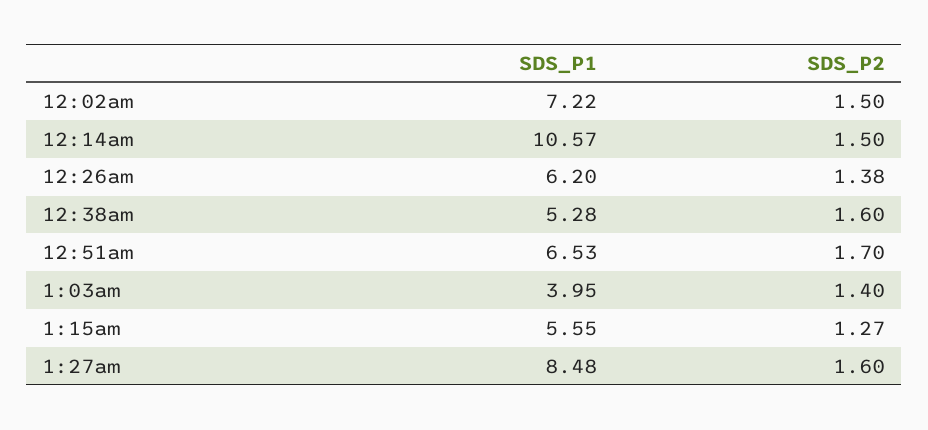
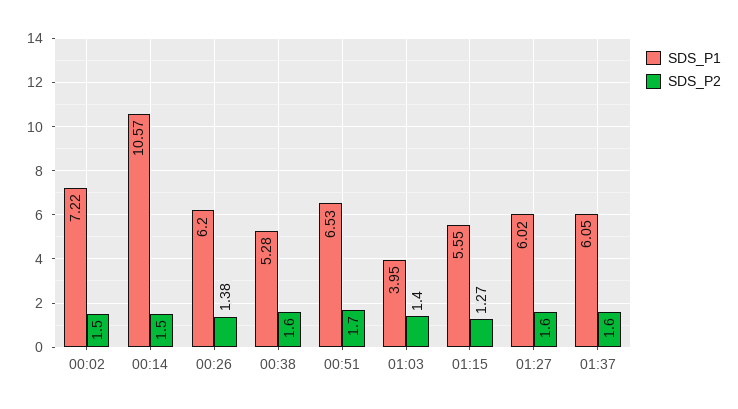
  {
    "SDS_P1": {
      "12:02am": 7.22,
      "12:14am": 10.57,
      "12:26am": 6.2,
      "12:38am": 5.28,
      "12:51am": 6.53,
      "1:03am": 3.95,
      "1:15am": 5.55,
-     "1:27am": 8.48
+     "1:27am": 6.02,
+     "01:37": 6.05
    },
    "SDS_P2": {
      "12:02am": 1.5,
      "12:14am": 1.5,
      "12:26am": 1.38,
      "12:38am": 1.6,
      "12:51am": 1.7,
      "1:03am": 1.4,
      "1:15am": 1.27,
-     "1:27am": 1.6
+     "1:27am": 1.6,
+     "01:37": 1.6
    }
  }

